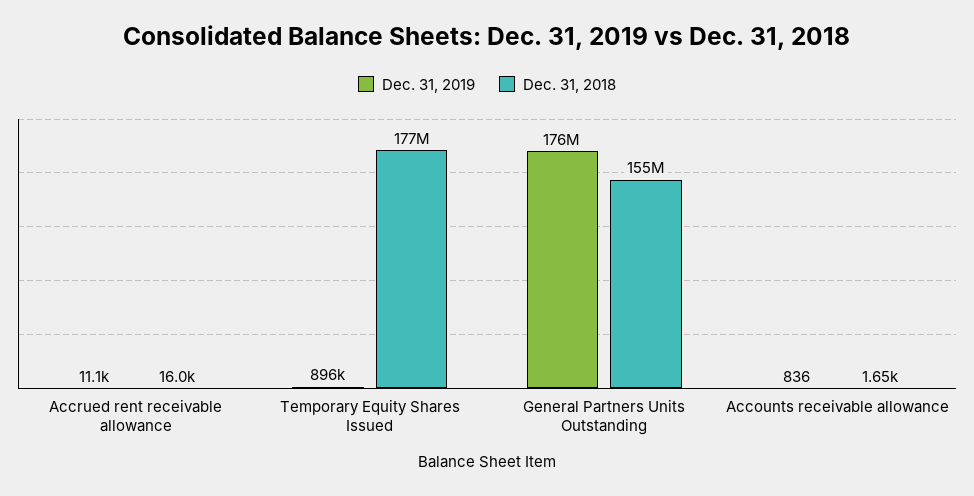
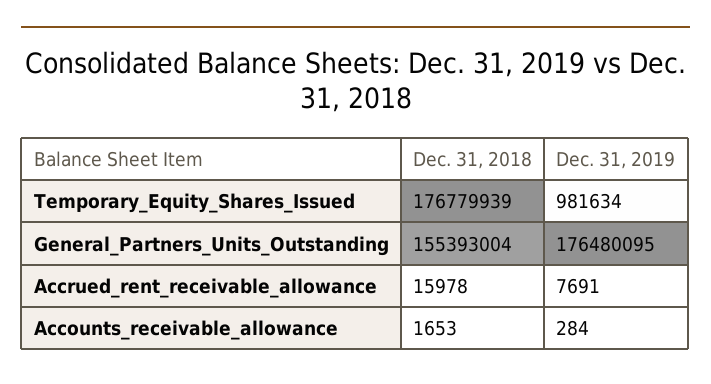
  {
    "Dec. 31, 2019": {
-     "Accrued rent receivable allowance": 11100,
+     "Accrued rent receivable allowance": 7691,
-     "Temporary Equity Shares Issued": 896000,
+     "Temporary Equity Shares Issued": 981634,
      "General Partners Units Outstanding": 176480095,
-     "Accounts receivable allowance": 836
+     "Accounts receivable allowance": 284
    },
    "Dec. 31, 2018": {
      "Accrued rent receivable allowance": 15978,
      "Temporary Equity Shares Issued": 176779939,
      "General Partners Units Outstanding": 155393004,
      "Accounts receivable allowance": 1653
    }
  }

